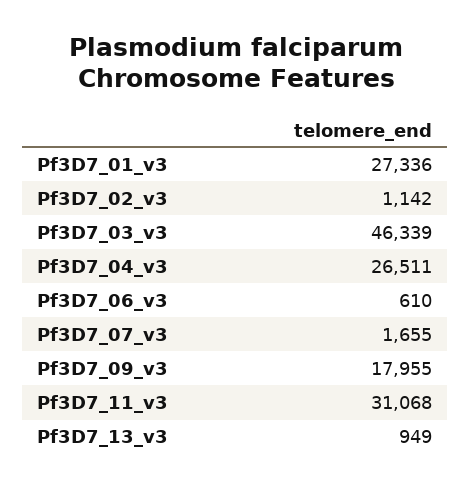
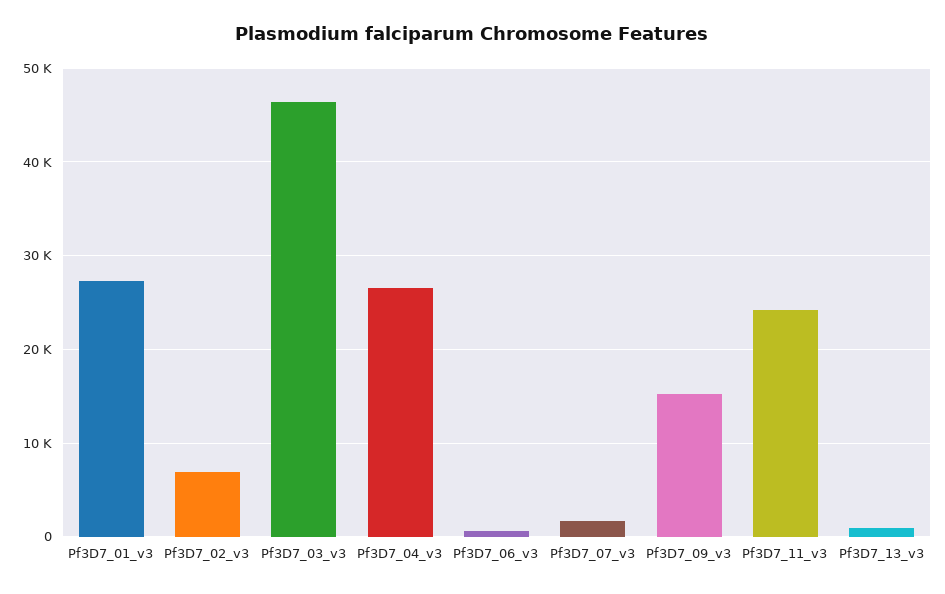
  {
    "Pf3D7_01_v3": 27336,
-   "Pf3D7_02_v3": 1142,
+   "Pf3D7_02_v3": 7000,
    "Pf3D7_03_v3": 46339,
    "Pf3D7_04_v3": 26511,
    "Pf3D7_06_v3": 610,
    "Pf3D7_07_v3": 1655,
-   "Pf3D7_09_v3": 17955,
+   "Pf3D7_09_v3": 15000,
-   "Pf3D7_11_v3": 31068,
+   "Pf3D7_11_v3": 24000,
    "Pf3D7_13_v3": 949
  }

